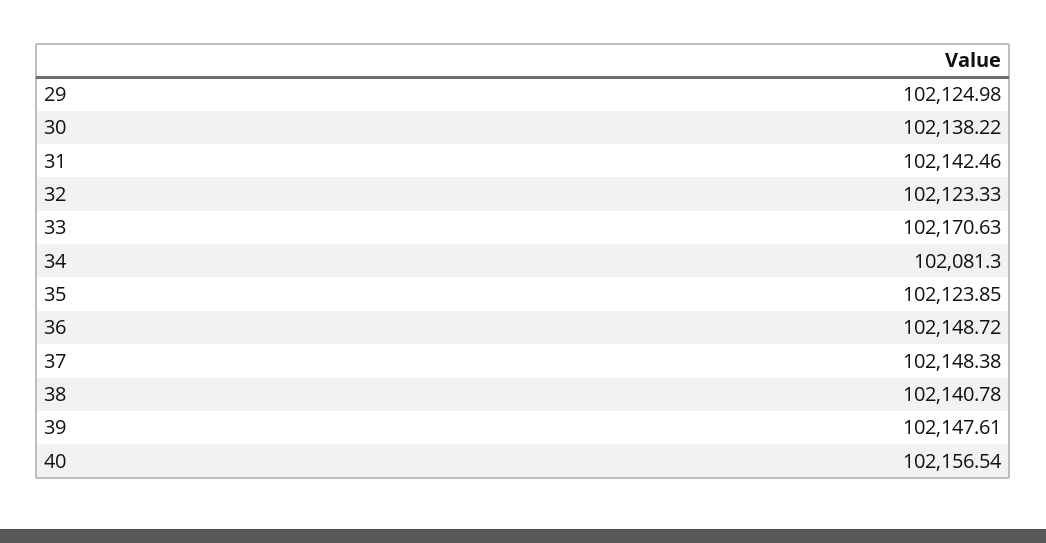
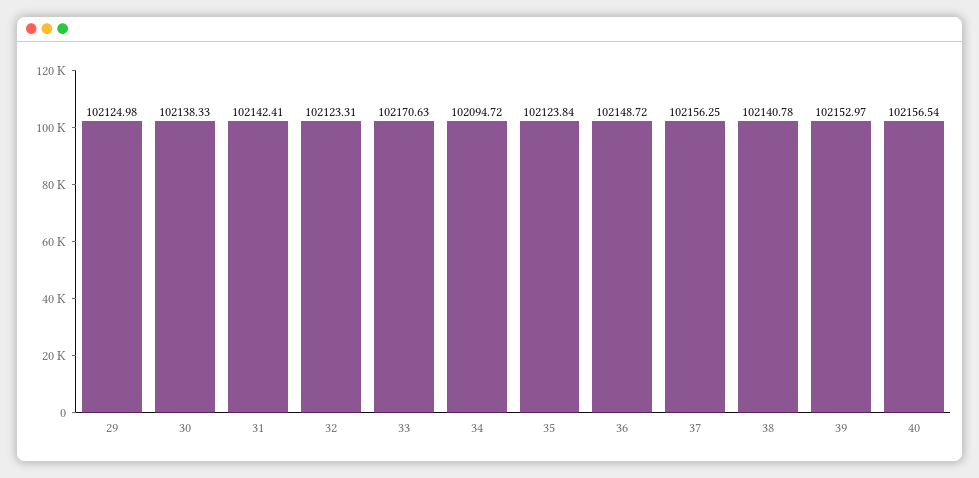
  {
    "29": 102124.98,
-   "30": 102138.22,
+   "30": 102138.33,
-   "31": 102142.46,
+   "31": 102142.41,
-   "32": 102123.33,
+   "32": 102123.31,
    "33": 102170.63,
-   "34": 102081.3,
+   "34": 102094.72,
-   "35": 102123.85,
+   "35": 102123.84,
    "36": 102148.72,
-   "37": 102148.38,
+   "37": 102156.25,
    "38": 102140.78,
-   "39": 102147.61,
+   "39": 102152.97,
    "40": 102156.54
  }

